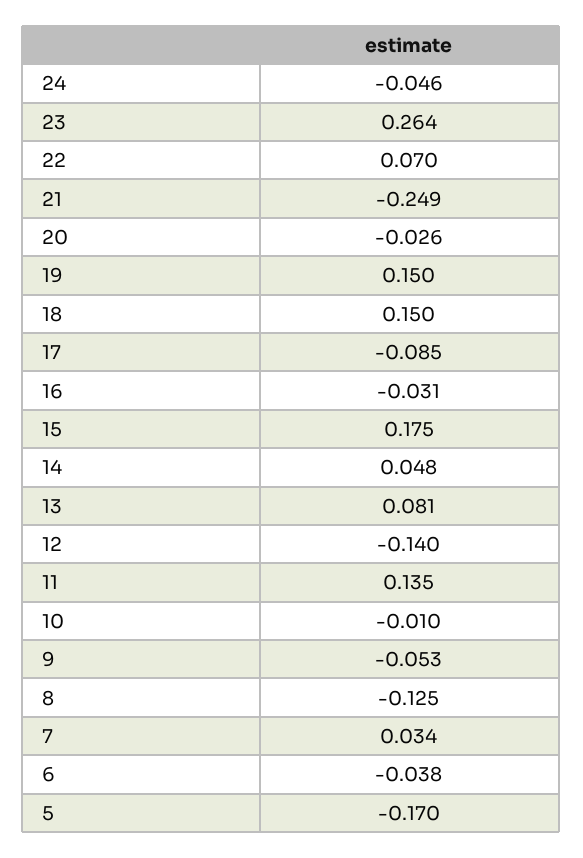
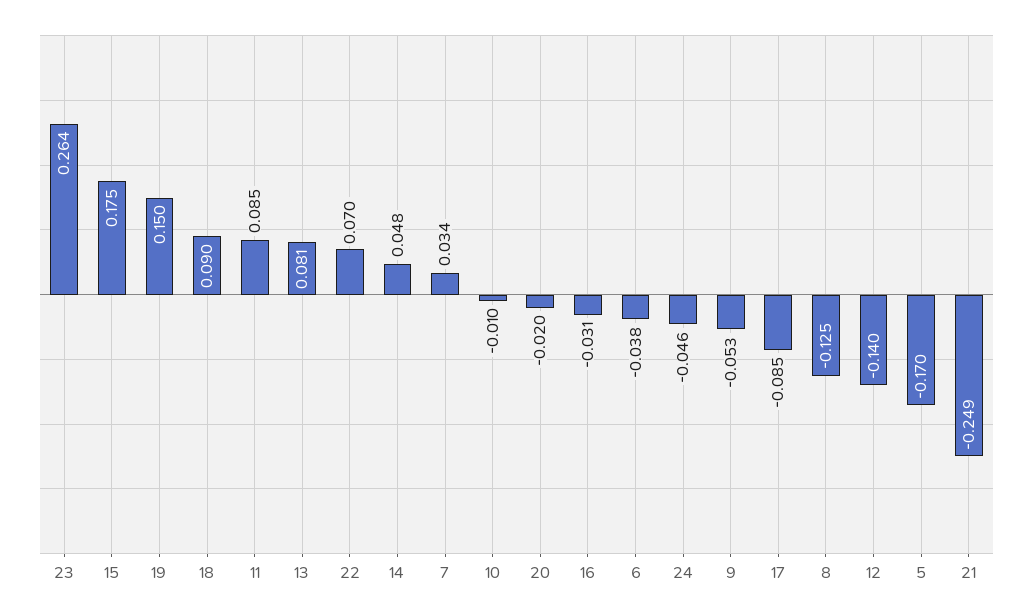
  {
    "24": -0.046,
    "23": 0.264,
    "22": 0.07,
    "21": -0.249,
-   "20": -0.026,
+   "20": -0.02,
    "19": 0.15,
-   "18": 0.15,
+   "18": 0.09,
    "17": -0.085,
    "16": -0.031,
    "15": 0.175,
    "14": 0.048,
    "13": 0.081,
    "12": -0.14,
-   "11": 0.135,
+   "11": 0.085,
    "10": -0.01,
    "9": -0.053,
    "8": -0.125,
    "7": 0.034,
    "6": -0.038,
    "5": -0.17
  }

